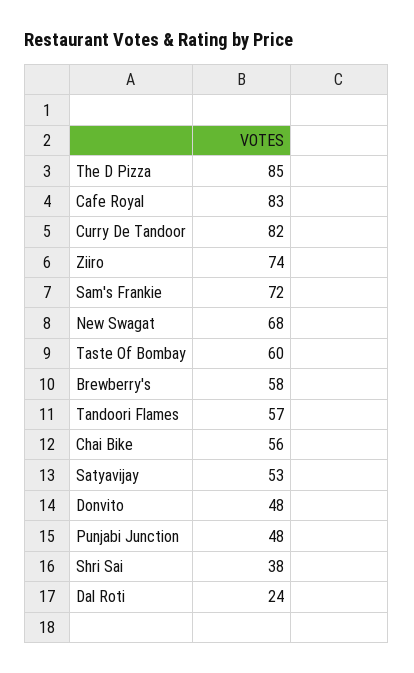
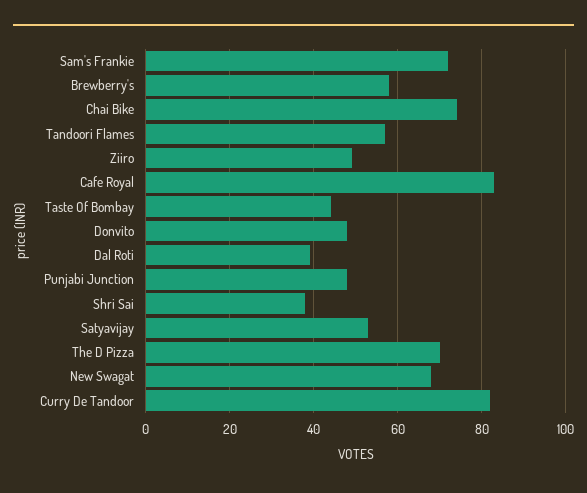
  {
-   "The D Pizza": 85,
+   "The D Pizza": 70,
    "Cafe Royal": 83,
    "Curry De Tandoor": 82,
-   "Ziiro": 74,
+   "Ziiro": 50,
    "Sam's Frankie": 72,
    "New Swagat": 68,
-   "Taste Of Bombay": 60,
+   "Taste Of Bombay": 45,
    "Brewberry's": 58,
    "Tandoori Flames": 57,
-   "Chai Bike": 56,
+   "Chai Bike": 75,
    "Satyavijay": 53,
    "Donvito": 48,
    "Punjabi Junction": 48,
    "Shri Sai": 38,
-   "Dal Roti": 24
+   "Dal Roti": 40
  }

